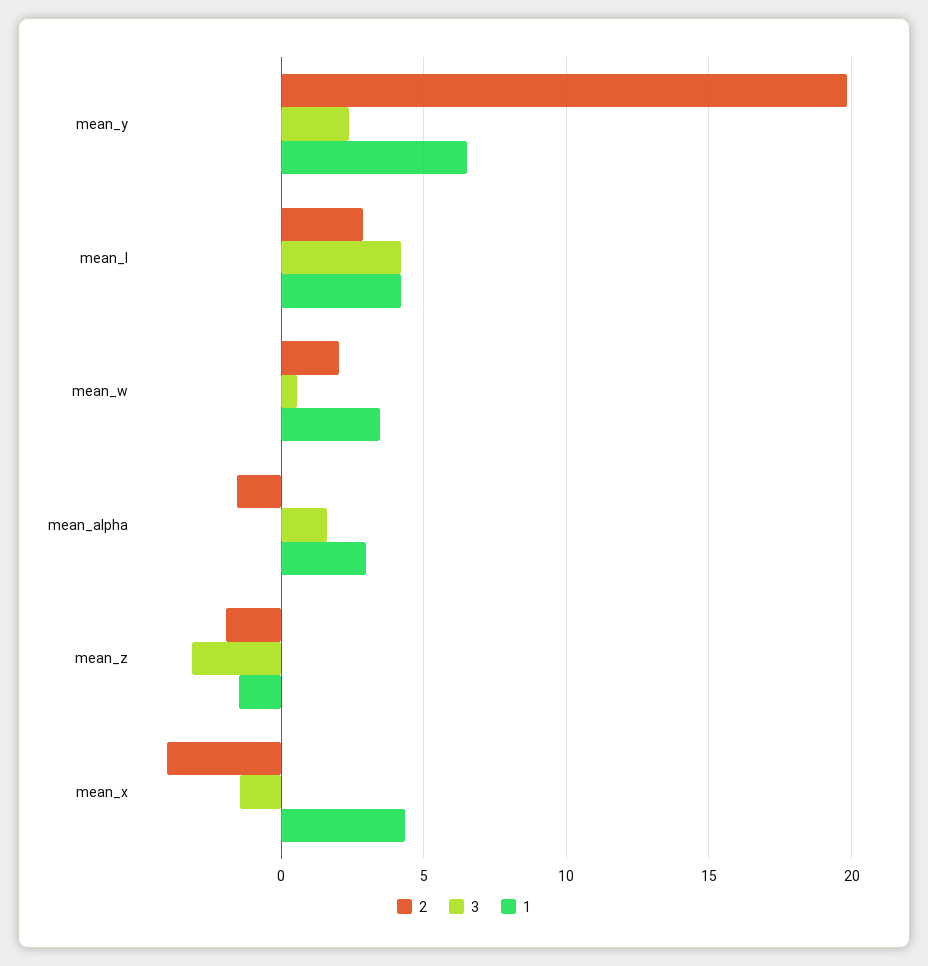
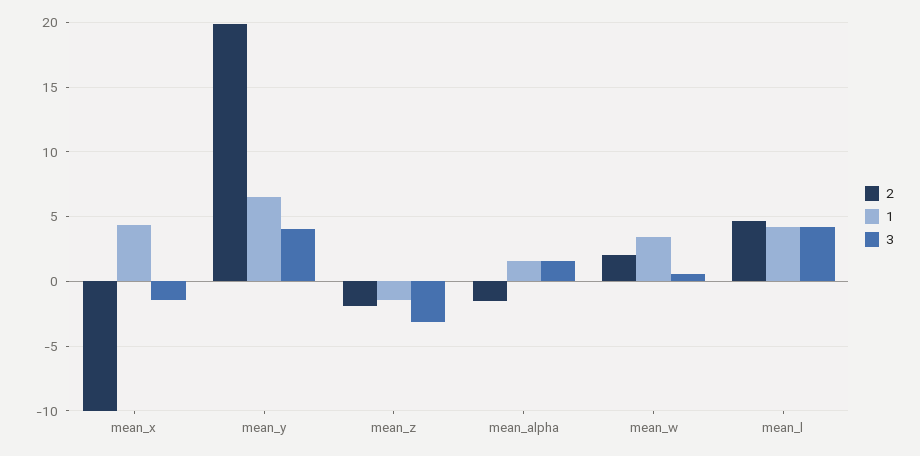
  {
    "2": {
      "mean_y": 20,
-     "mean_l": 3,
+     "mean_l": 4.5,
      "mean_w": 2,
      "mean_alpha": -1.5,
      "mean_z": -2,
-     "mean_x": -4
+     "mean_x": -10
    },
    "3": {
-     "mean_y": 2.5,
+     "mean_y": 4,
      "mean_l": 4,
      "mean_w": 0.5,
      "mean_alpha": 1.5,
      "mean_z": -3,
      "mean_x": -1.5
    },
    "1": {
      "mean_y": 6.5,
      "mean_l": 4,
      "mean_w": 3.5,
-     "mean_alpha": 3,
+     "mean_alpha": 1.5,
      "mean_z": -1.5,
      "mean_x": 4.5
    }
  }

